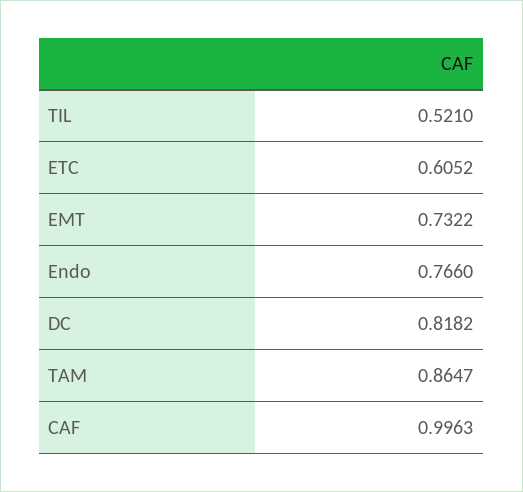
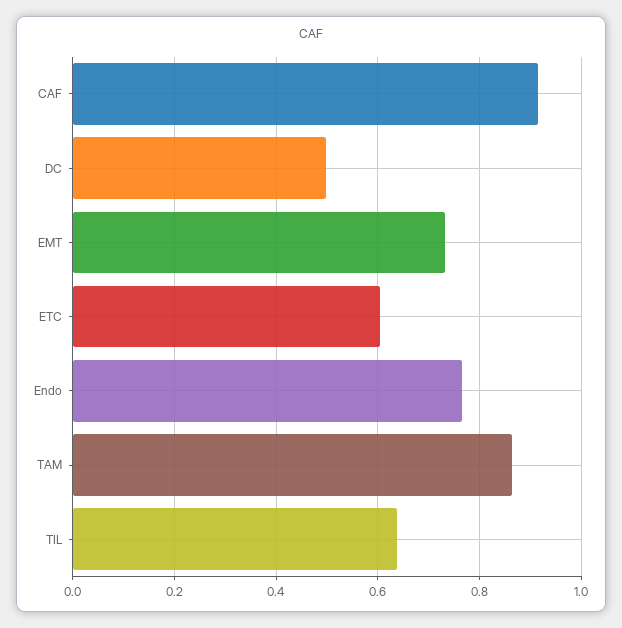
  {
-   "TIL": 0.521,
+   "TIL": 0.64,
    "ETC": 0.6052,
    "EMT": 0.7322,
    "Endo": 0.766,
-   "DC": 0.8182,
+   "DC": 0.5,
    "TAM": 0.8647,
-   "CAF": 0.9963
+   "CAF": 0.92
  }

